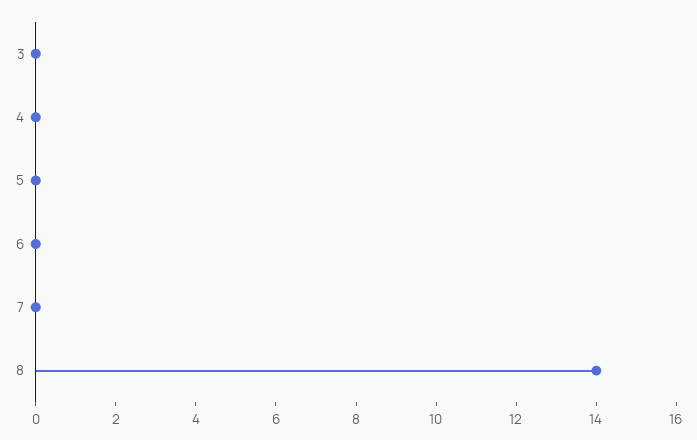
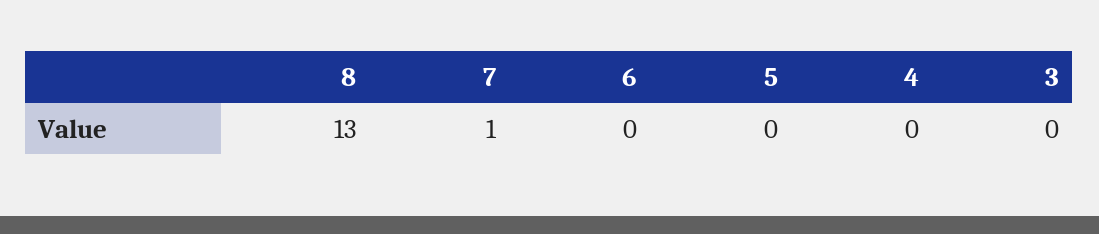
  {
    "3": 0,
    "4": 0,
    "5": 0,
    "6": 0,
-   "7": 0,
+   "7": 1,
-   "8": 14
+   "8": 13
  }

